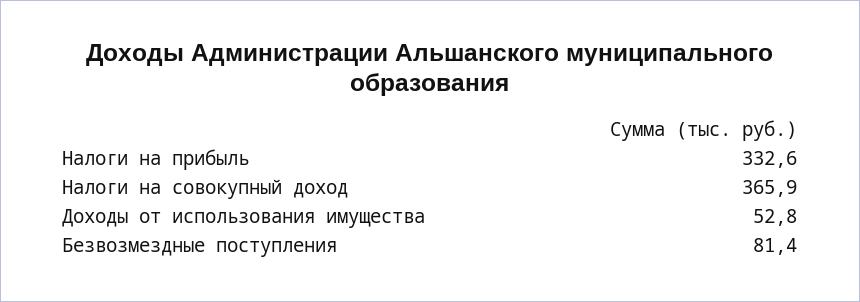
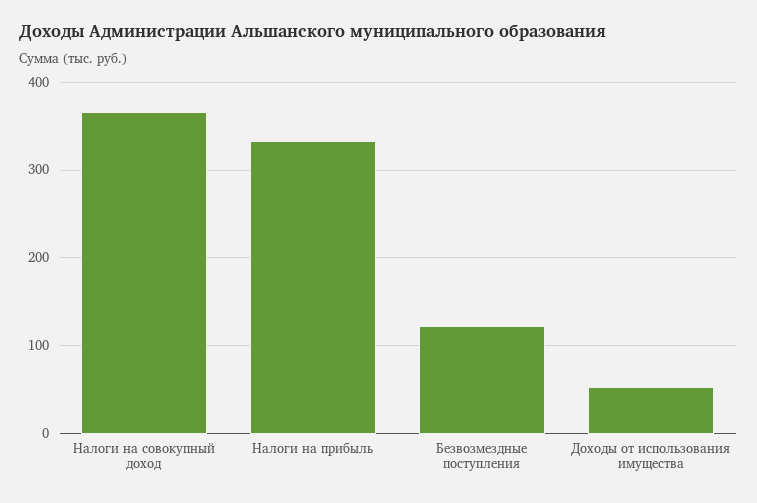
  {
    "Налоги на прибыль": 332.6,
    "Налоги на совокупный доход": 365.9,
    "Доходы от использования имущества": 52.8,
-   "Безвозмездные поступления": 81.4
+   "Безвозмездные поступления": 120
  }

